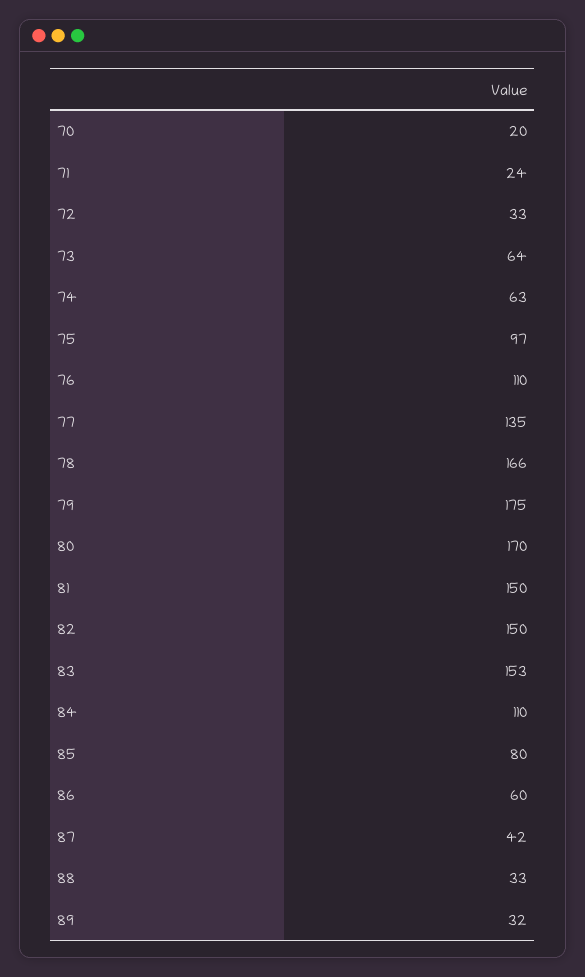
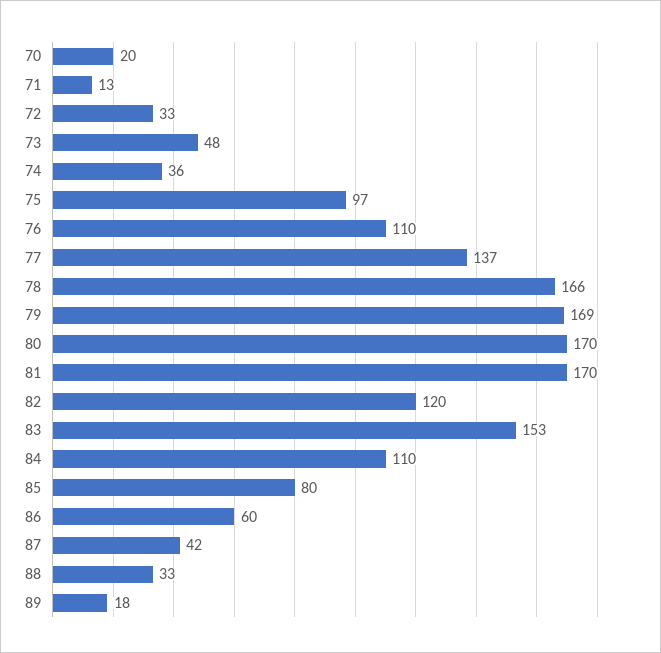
  {
    "70": 20,
-   "71": 24,
+   "71": 13,
    "72": 33,
-   "73": 64,
+   "73": 48,
-   "74": 63,
+   "74": 36,
    "75": 97,
    "76": 110,
-   "77": 135,
+   "77": 137,
    "78": 166,
-   "79": 175,
+   "79": 169,
    "80": 170,
-   "81": 150,
+   "81": 170,
-   "82": 150,
+   "82": 120,
    "83": 153,
    "84": 110,
    "85": 80,
    "86": 60,
    "87": 42,
    "88": 33,
-   "89": 32
+   "89": 18
  }

